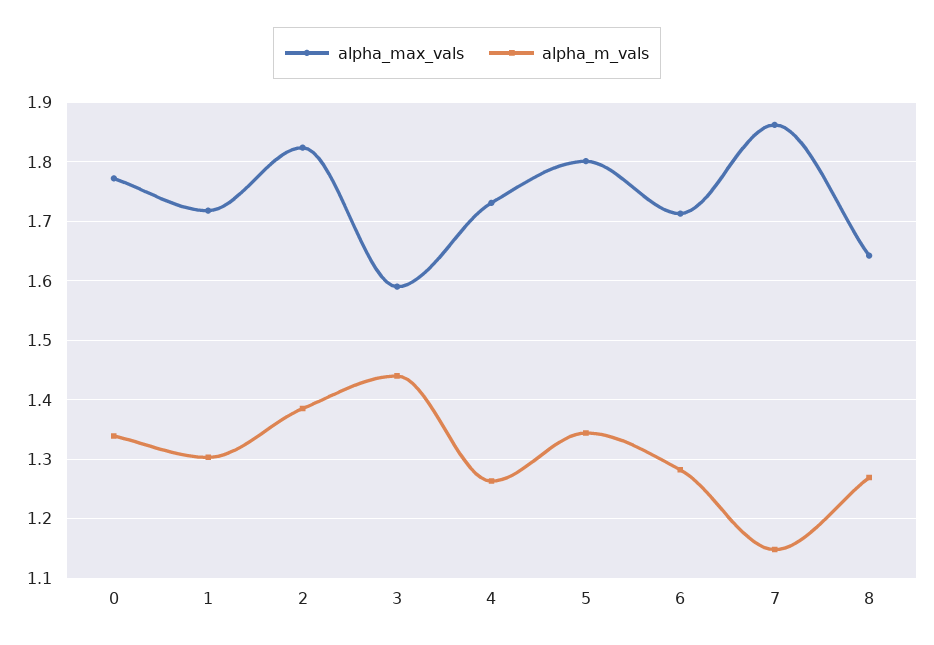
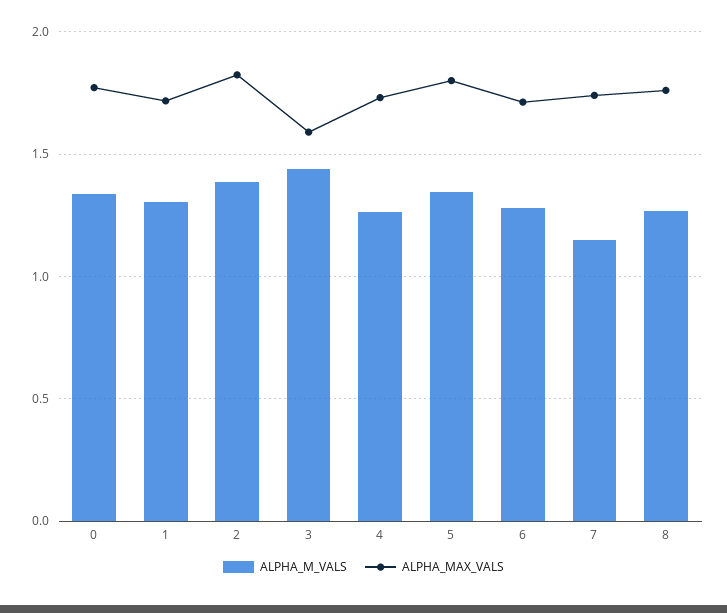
  {
    "alpha_max_vals": {
      "0": 1.78,
      "1": 1.72,
      "2": 1.82,
      "3": 1.6,
      "4": 1.74,
      "5": 1.8,
      "6": 1.72,
-     "7": 1.86,
+     "7": 1.75,
-     "8": 1.64
+     "8": 1.75
    },
    "alpha_m_vals": {
      "0": 1.34,
      "1": 1.3,
      "2": 1.38,
      "3": 1.44,
      "4": 1.26,
      "5": 1.34,
      "6": 1.28,
      "7": 1.14,
      "8": 1.26
    }
  }

